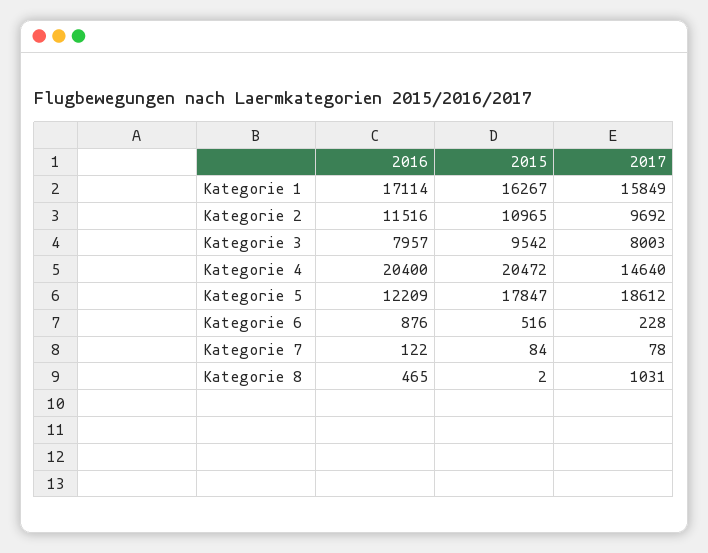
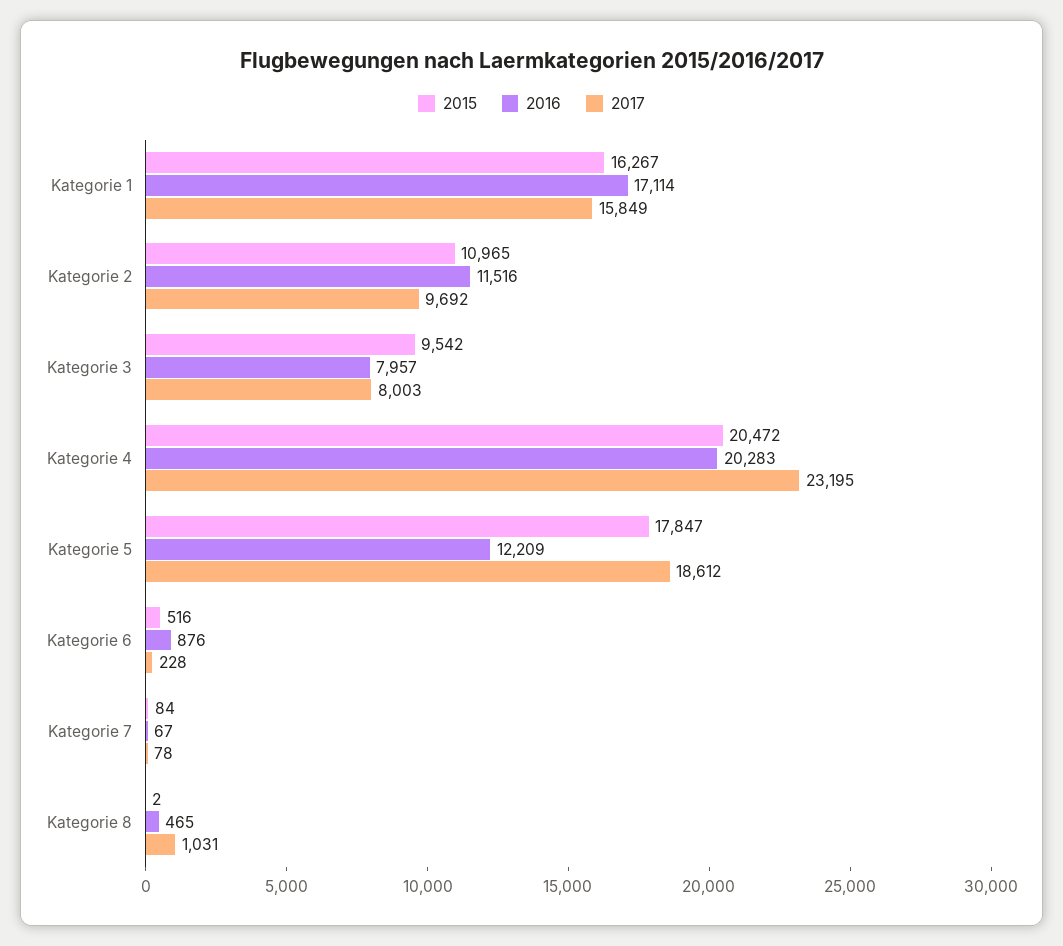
  {
    "2016": {
      "Kategorie 1": 17114,
      "Kategorie 2": 11516,
      "Kategorie 3": 7957,
-     "Kategorie 4": 20400,
+     "Kategorie 4": 20283,
      "Kategorie 5": 12209,
      "Kategorie 6": 876,
-     "Kategorie 7": 122,
+     "Kategorie 7": 67,
      "Kategorie 8": 465
    },
    "2015": {
      "Kategorie 1": 16267,
      "Kategorie 2": 10965,
      "Kategorie 3": 9542,
      "Kategorie 4": 20472,
      "Kategorie 5": 17847,
      "Kategorie 6": 516,
      "Kategorie 7": 84,
      "Kategorie 8": 2
    },
    "2017": {
      "Kategorie 1": 15849,
      "Kategorie 2": 9692,
      "Kategorie 3": 8003,
-     "Kategorie 4": 14640,
+     "Kategorie 4": 23195,
      "Kategorie 5": 18612,
      "Kategorie 6": 228,
      "Kategorie 7": 78,
      "Kategorie 8": 1031
    }
  }

